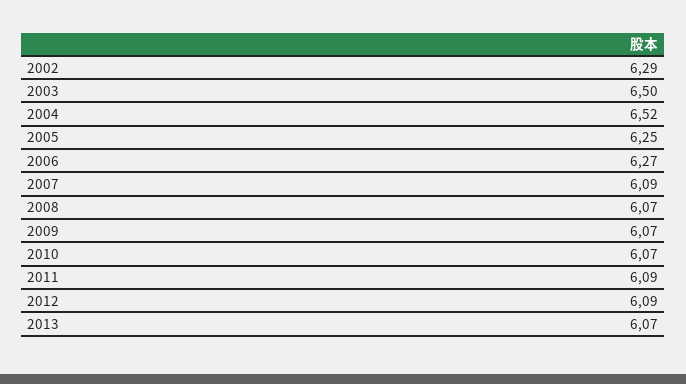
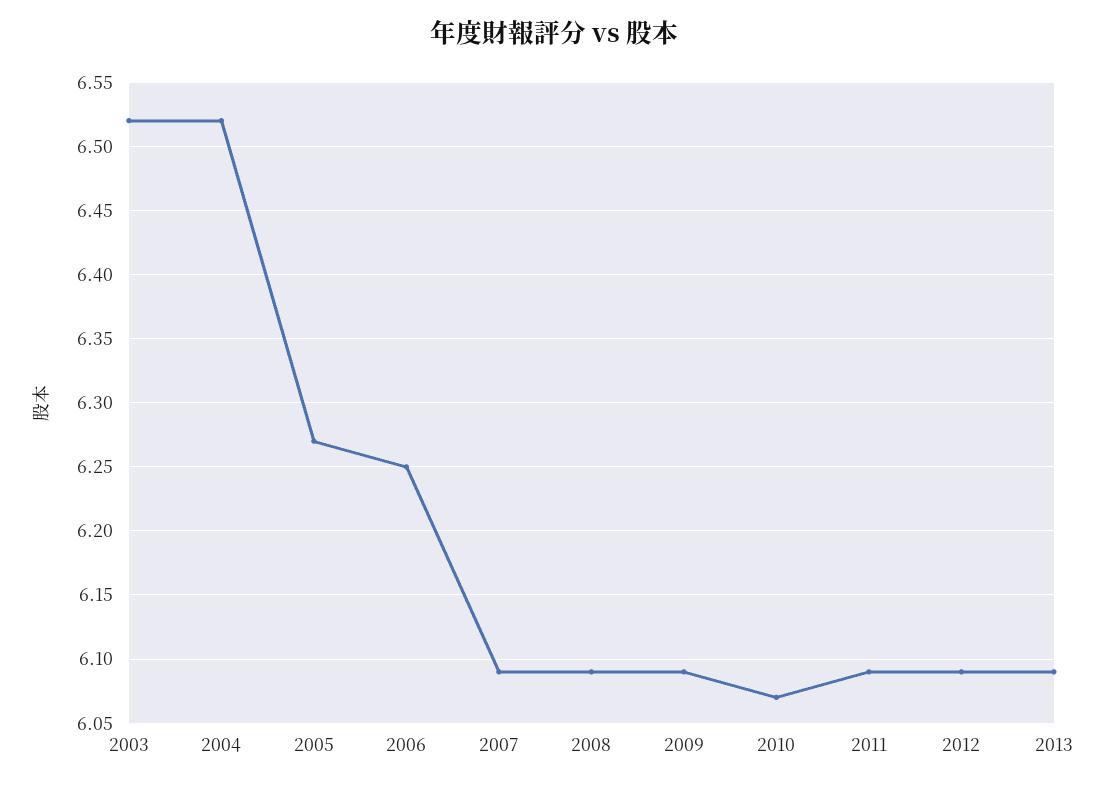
  {
-   "2002": 6.29,
-   "2003": 6.5,
+   "2003": 6.52,
    "2004": 6.52,
-   "2005": 6.25,
+   "2005": 6.27,
-   "2006": 6.27,
+   "2006": 6.25,
    "2007": 6.09,
-   "2008": 6.07,
+   "2008": 6.09,
-   "2009": 6.07,
+   "2009": 6.09,
    "2010": 6.07,
    "2011": 6.09,
    "2012": 6.09,
-   "2013": 6.07
+   "2013": 6.09
  }

